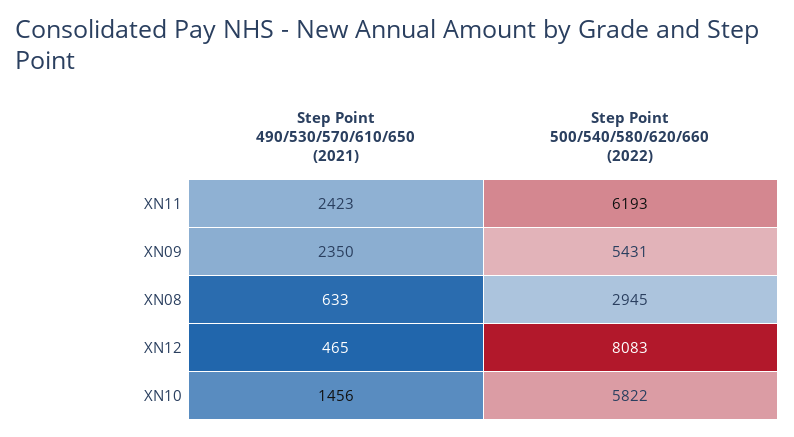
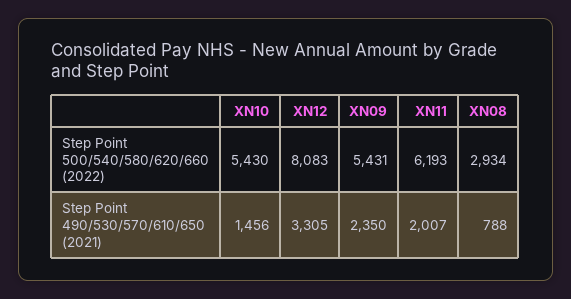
  {
    "Step Point 490/530/570/610/650 (2021)": {
-     "XN11": 2423,
+     "XN11": 2007,
      "XN09": 2350,
-     "XN08": 633,
+     "XN08": 788,
-     "XN12": 465,
+     "XN12": 3305,
      "XN10": 1456
    },
    "Step Point 500/540/580/620/660 (2022)": {
      "XN11": 6193,
      "XN09": 5431,
-     "XN08": 2945,
+     "XN08": 2934,
      "XN12": 8083,
-     "XN10": 5822
+     "XN10": 5430
    }
  }

